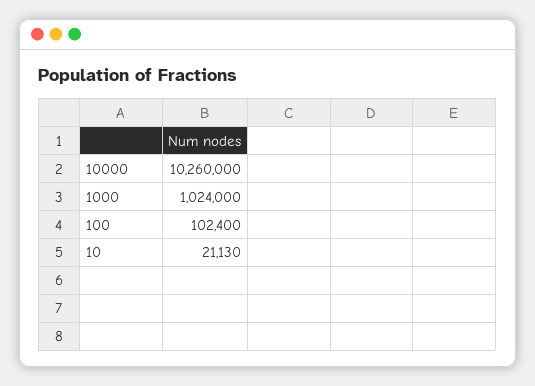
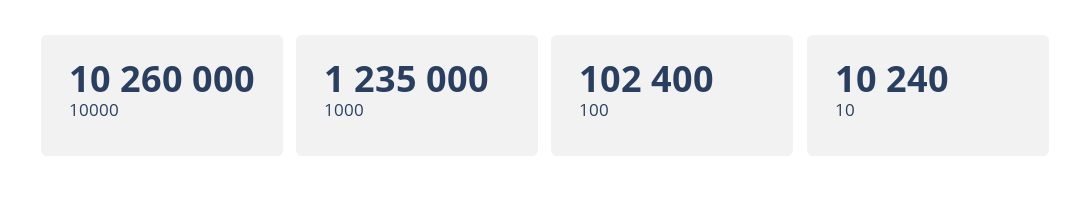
  {
    "10000": 10260000,
-   "1000": 1024000,
+   "1000": 1235000,
    "100": 102400,
-   "10": 21130
+   "10": 10240
  }

